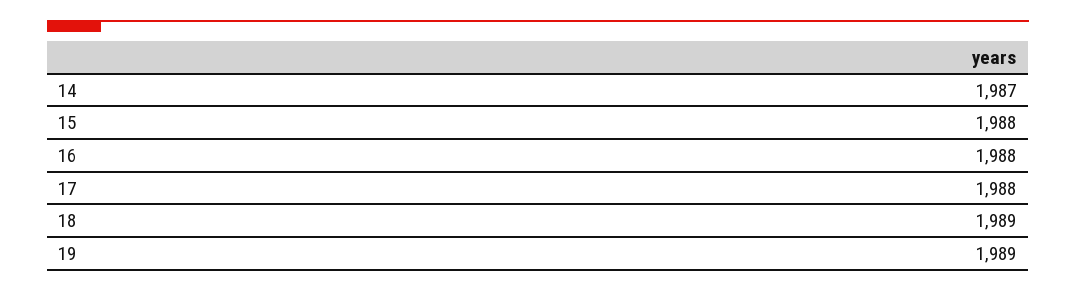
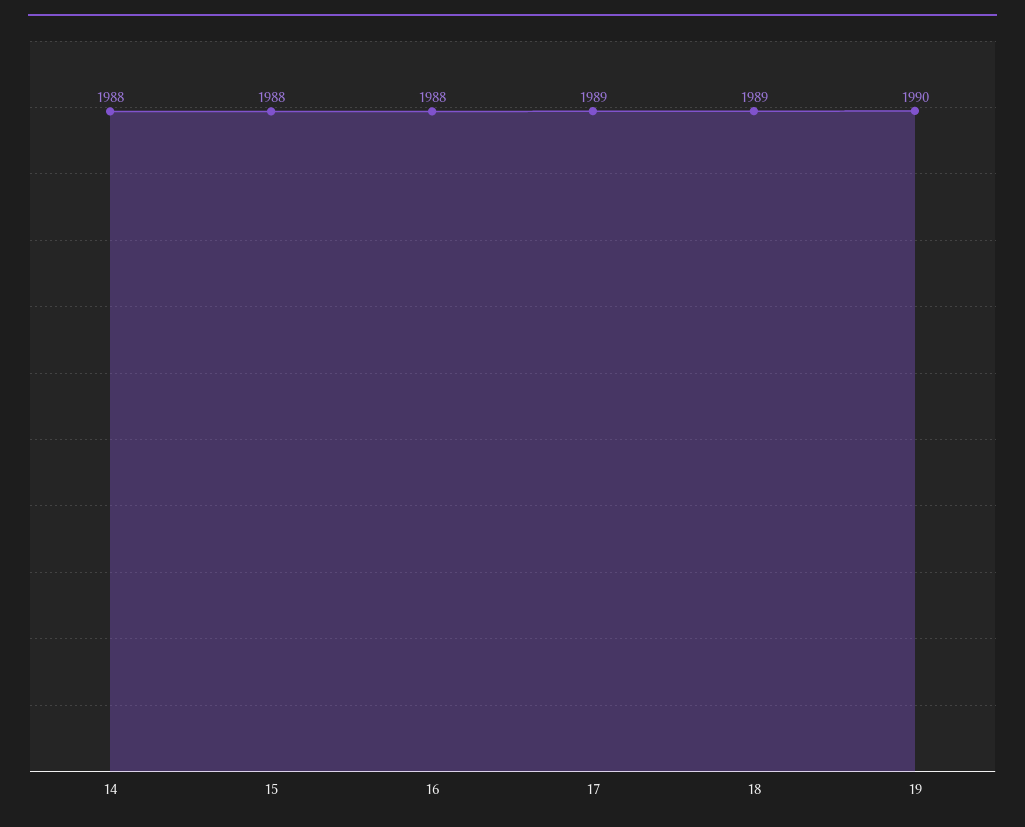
  {
-   "14": 1987,
+   "14": 1988,
    "15": 1988,
    "16": 1988,
-   "17": 1988,
+   "17": 1989,
    "18": 1989,
-   "19": 1989
+   "19": 1990
  }

